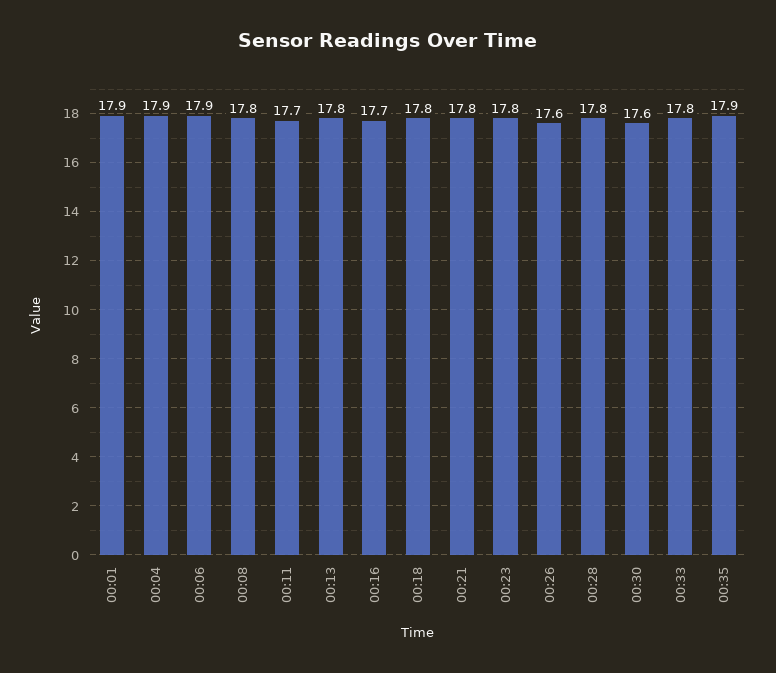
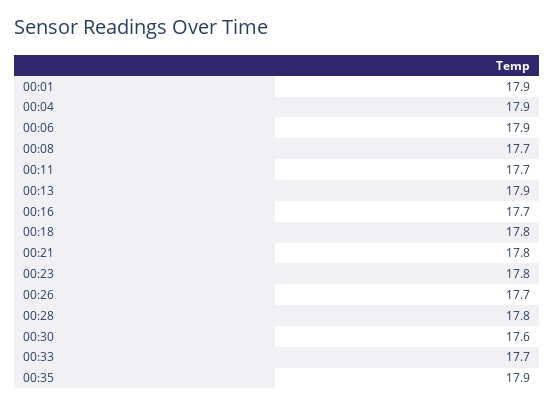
  {
    "00:01": 17.9,
    "00:04": 17.9,
    "00:06": 17.9,
-   "00:08": 17.8,
+   "00:08": 17.7,
    "00:11": 17.7,
-   "00:13": 17.8,
+   "00:13": 17.9,
    "00:16": 17.7,
    "00:18": 17.8,
    "00:21": 17.8,
    "00:23": 17.8,
-   "00:26": 17.6,
+   "00:26": 17.7,
    "00:28": 17.8,
    "00:30": 17.6,
-   "00:33": 17.8,
+   "00:33": 17.7,
    "00:35": 17.9
  }

